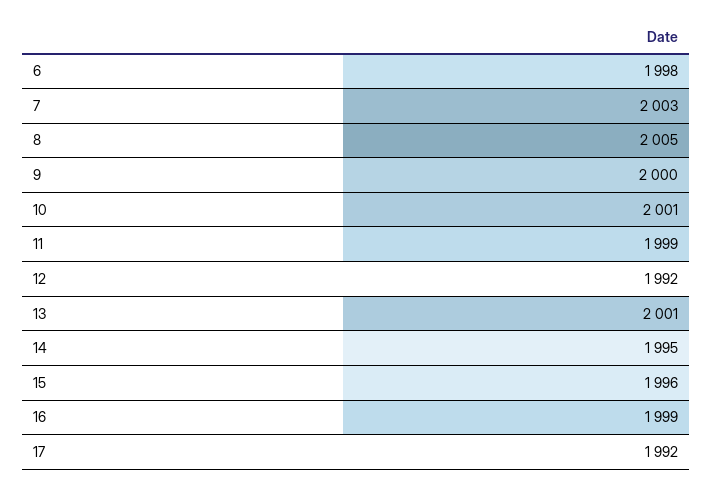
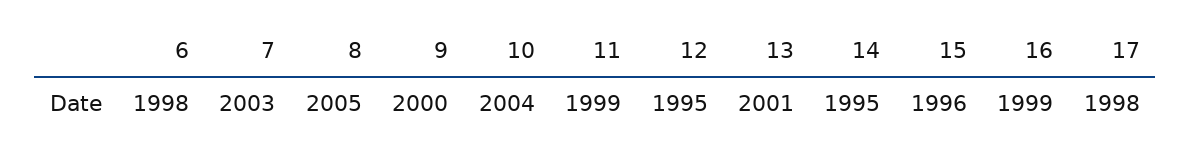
  {
    "6": 1998,
    "7": 2003,
    "8": 2005,
    "9": 2000,
-   "10": 2001,
+   "10": 2004,
    "11": 1999,
-   "12": 1992,
+   "12": 1995,
    "13": 2001,
    "14": 1995,
    "15": 1996,
    "16": 1999,
-   "17": 1992
+   "17": 1998
  }

